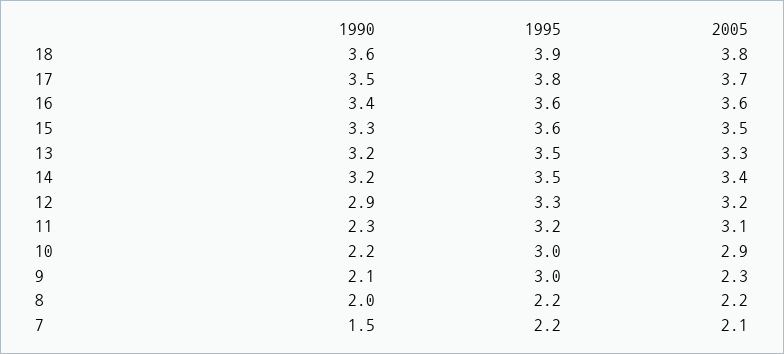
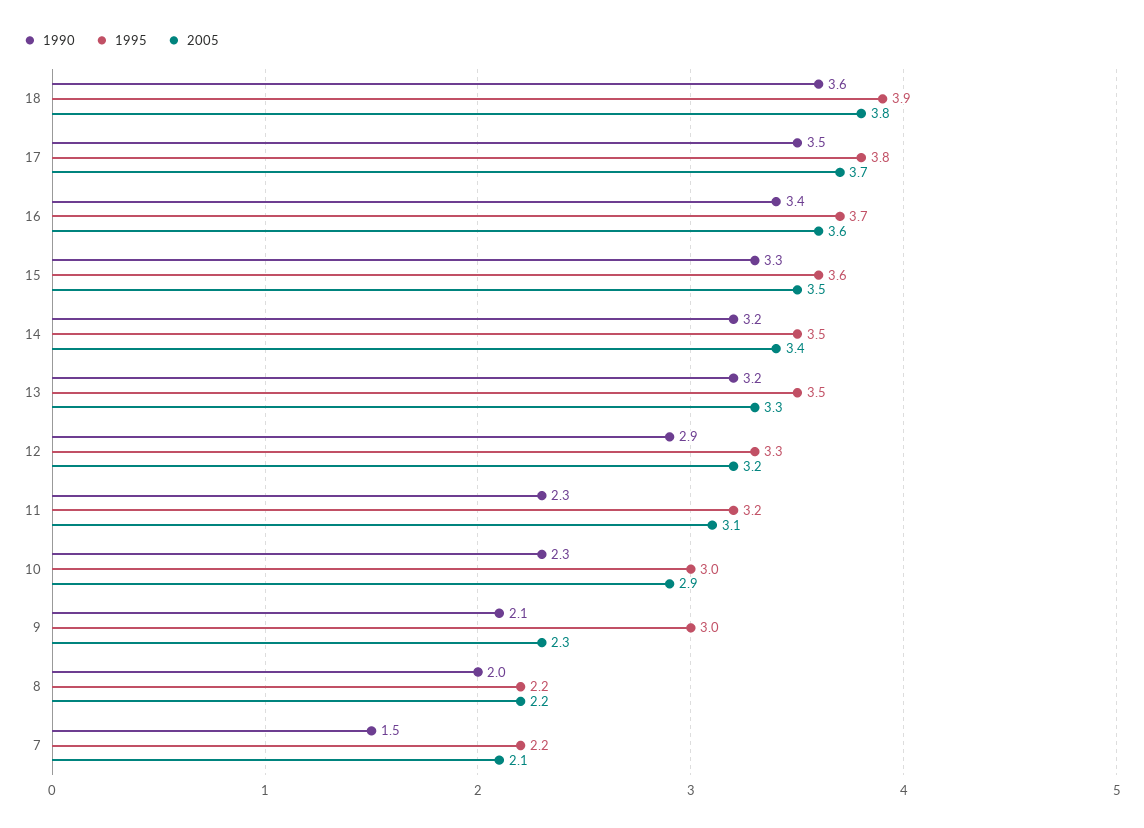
  {
    "1990": {
      "18": 3.6,
      "17": 3.5,
      "16": 3.4,
      "15": 3.3,
      "13": 3.2,
      "14": 3.2,
      "12": 2.9,
      "11": 2.3,
-     "10": 2.2,
+     "10": 2.3,
      "9": 2.1,
      "8": 2,
      "7": 1.5
    },
    "1995": {
      "18": 3.9,
      "17": 3.8,
-     "16": 3.6,
+     "16": 3.7,
      "15": 3.6,
      "13": 3.5,
      "14": 3.5,
      "12": 3.3,
      "11": 3.2,
      "10": 3,
      "9": 3,
      "8": 2.2,
      "7": 2.2
    },
    "2005": {
      "18": 3.8,
      "17": 3.7,
      "16": 3.6,
      "15": 3.5,
      "13": 3.3,
      "14": 3.4,
      "12": 3.2,
      "11": 3.1,
      "10": 2.9,
      "9": 2.3,
      "8": 2.2,
      "7": 2.1
    }
  }

